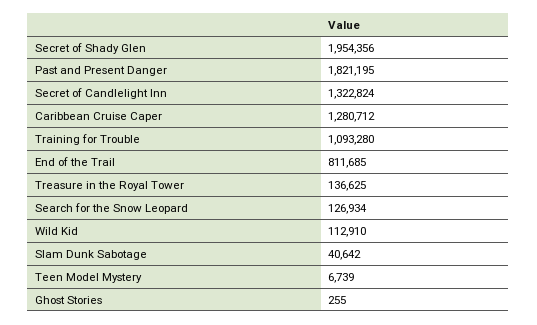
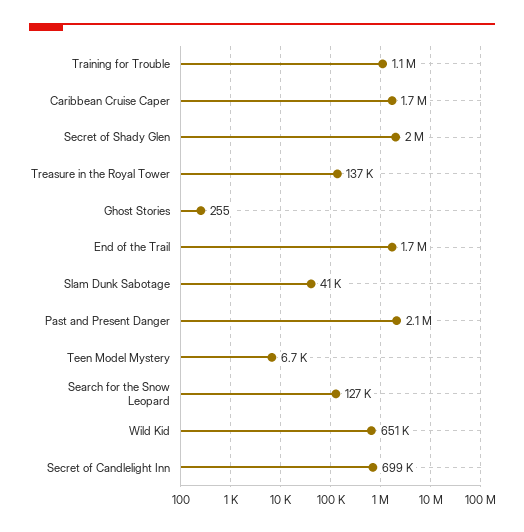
  {
    "Secret of Shady Glen": 1954356,
-   "Past and Present Danger": 1821195,
+   "Past and Present Danger": 2100000,
-   "Secret of Candlelight Inn": 1322824,
+   "Secret of Candlelight Inn": 699000,
-   "Caribbean Cruise Caper": 1280712,
+   "Caribbean Cruise Caper": 1700000,
    "Training for Trouble": 1093280,
-   "End of the Trail": 811685,
+   "End of the Trail": 1700000,
    "Treasure in the Royal Tower": 136625,
    "Search for the Snow Leopard": 126934,
-   "Wild Kid": 112910,
+   "Wild Kid": 651000,
    "Slam Dunk Sabotage": 40642,
    "Teen Model Mystery": 6739,
    "Ghost Stories": 255
  }

